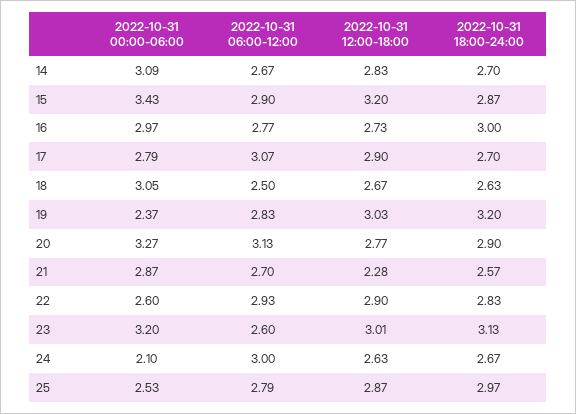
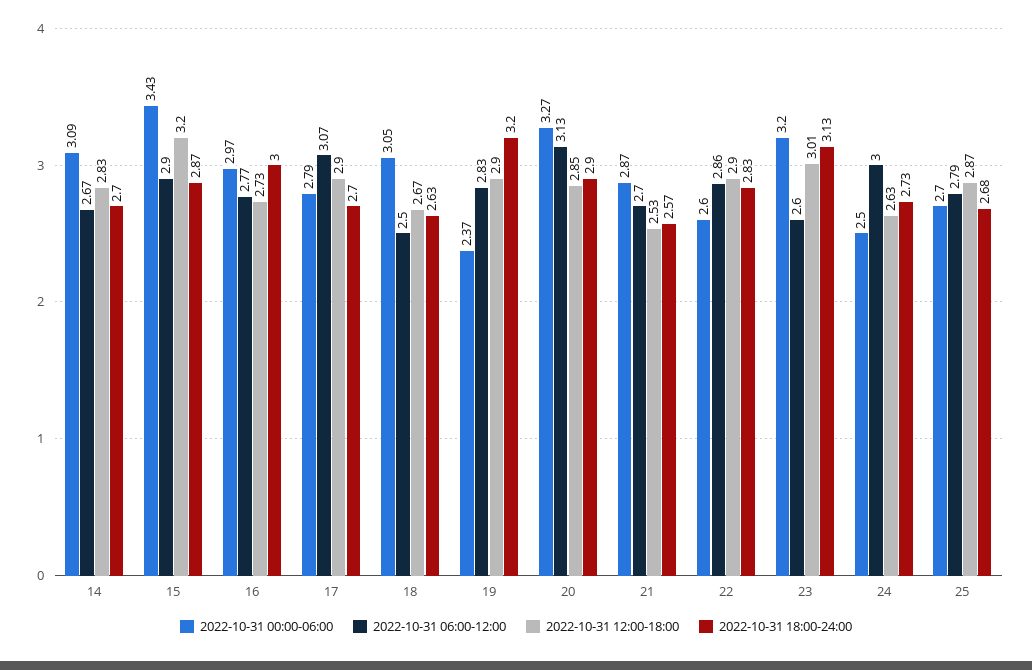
  {
    "2022-10-31 00:00-06:00": {
      "14": 3.09,
      "15": 3.43,
      "16": 2.97,
      "17": 2.79,
      "18": 3.05,
      "19": 2.37,
      "20": 3.27,
      "21": 2.87,
      "22": 2.6,
      "23": 3.2,
-     "24": 2.1,
+     "24": 2.5,
-     "25": 2.53
+     "25": 2.7
    },
    "2022-10-31 06:00-12:00": {
      "14": 2.67,
      "15": 2.9,
      "16": 2.77,
      "17": 3.07,
      "18": 2.5,
      "19": 2.83,
      "20": 3.13,
      "21": 2.7,
-     "22": 2.93,
+     "22": 2.86,
      "23": 2.6,
      "24": 3,
      "25": 2.79
    },
    "2022-10-31 12:00-18:00": {
      "14": 2.83,
      "15": 3.2,
      "16": 2.73,
      "17": 2.9,
      "18": 2.67,
-     "19": 3.03,
+     "19": 2.9,
-     "20": 2.77,
+     "20": 2.85,
-     "21": 2.28,
+     "21": 2.53,
      "22": 2.9,
      "23": 3.01,
      "24": 2.63,
      "25": 2.87
    },
    "2022-10-31 18:00-24:00": {
      "14": 2.7,
      "15": 2.87,
      "16": 3,
      "17": 2.7,
      "18": 2.63,
      "19": 3.2,
      "20": 2.9,
      "21": 2.57,
      "22": 2.83,
      "23": 3.13,
-     "24": 2.67,
+     "24": 2.73,
-     "25": 2.97
+     "25": 2.68
    }
  }

